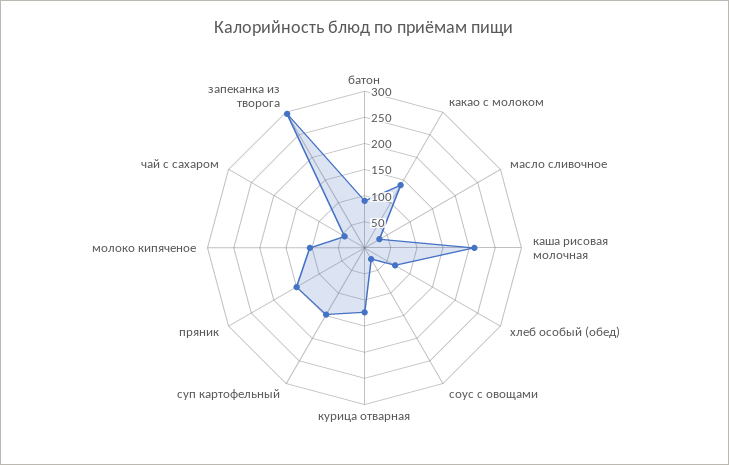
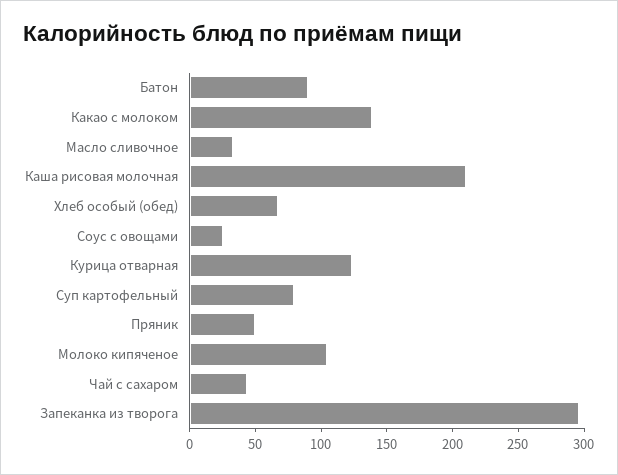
  {
    "батон": 90,
    "какао с молоком": 140,
    "масло сливочное": 30,
    "каша рисовая молочная": 210,
    "хлеб особый (обед)": 70,
    "соус с овощами": 30,
    "курица отварная": 120,
-   "суп картофельный": 150,
+   "суп картофельный": 80,
-   "пряник": 150,
+   "пряник": 50,
    "молоко кипяченое": 100,
    "чай с сахаром": 40,
    "запеканка из творога": 300
  }

